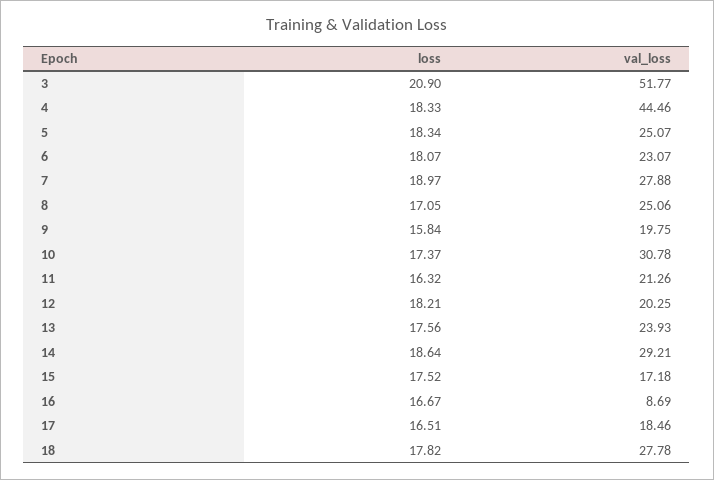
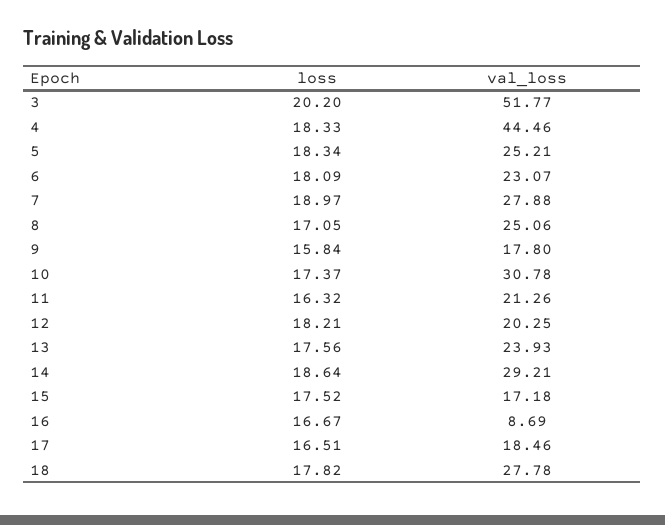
  {
    "loss": {
-     "3": 20.9,
+     "3": 20.2,
      "4": 18.33,
      "5": 18.34,
-     "6": 18.07,
+     "6": 18.09,
      "7": 18.97,
      "8": 17.05,
      "9": 15.84,
      "10": 17.37,
      "11": 16.32,
      "12": 18.21,
      "13": 17.56,
      "14": 18.64,
      "15": 17.52,
      "16": 16.67,
      "17": 16.51,
      "18": 17.82
    },
    "val_loss": {
      "3": 51.77,
      "4": 44.46,
-     "5": 25.07,
+     "5": 25.21,
      "6": 23.07,
      "7": 27.88,
      "8": 25.06,
-     "9": 19.75,
+     "9": 17.8,
      "10": 30.78,
      "11": 21.26,
      "12": 20.25,
      "13": 23.93,
      "14": 29.21,
      "15": 17.18,
      "16": 8.69,
      "17": 18.46,
      "18": 27.78
    }
  }

